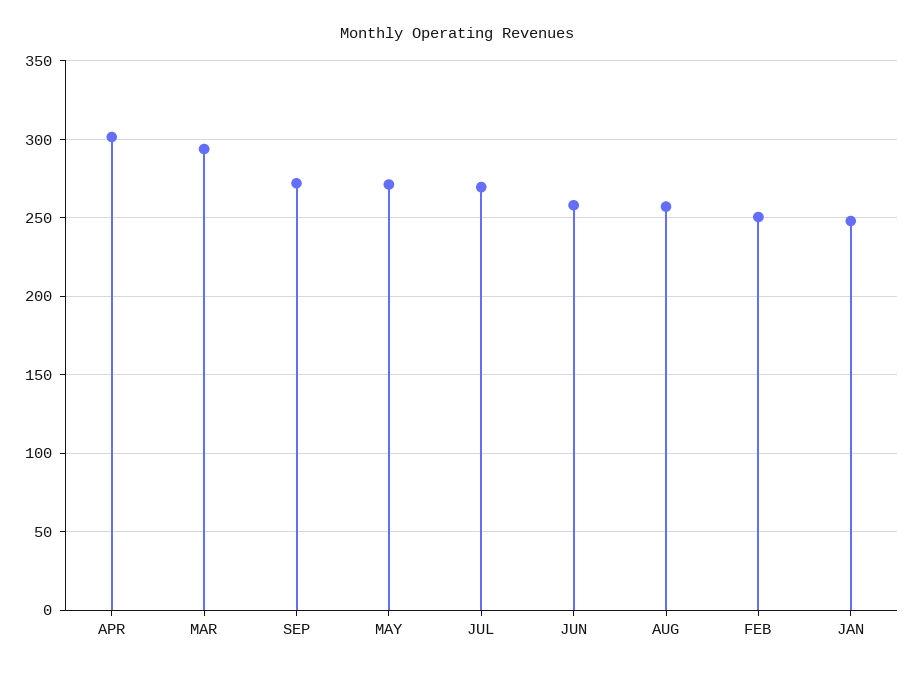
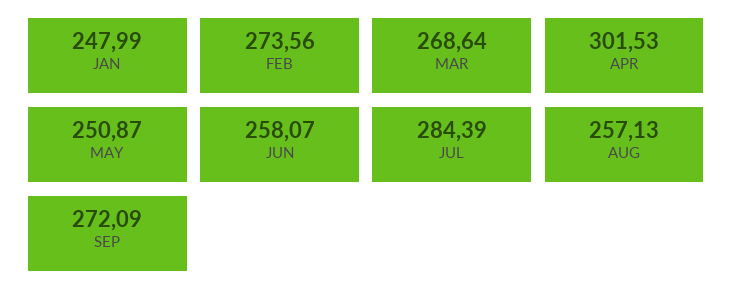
  {
    "APR": 301.53,
-   "MAR": 295,
+   "MAR": 268.64,
    "SEP": 272.09,
-   "MAY": 270,
+   "MAY": 250.87,
-   "JUL": 270,
+   "JUL": 284.39,
    "JUN": 258.07,
    "AUG": 257.13,
-   "FEB": 250,
+   "FEB": 273.56,
    "JAN": 247.99
  }

